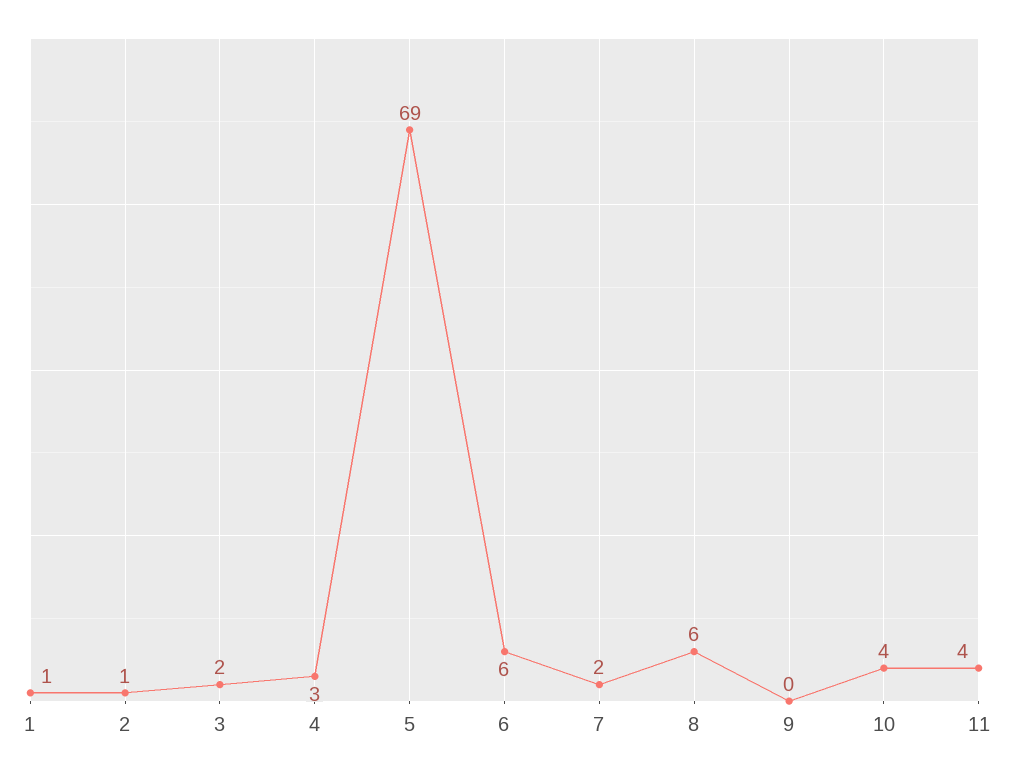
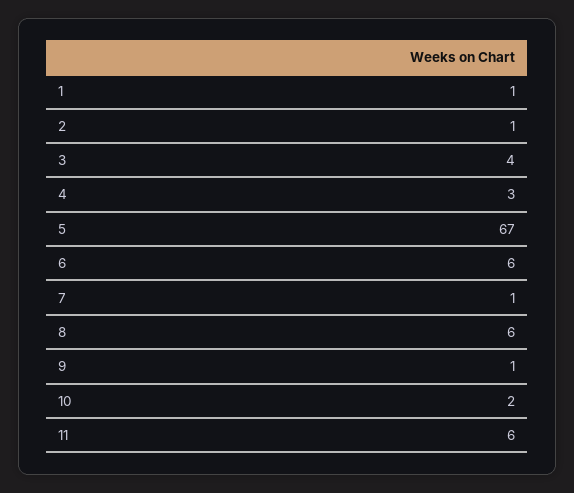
  {
    "1": 1,
    "2": 1,
-   "3": 2,
+   "3": 4,
    "4": 3,
-   "5": 69,
+   "5": 67,
    "6": 6,
-   "7": 2,
+   "7": 1,
    "8": 6,
-   "9": 0,
+   "9": 1,
-   "10": 4,
+   "10": 2,
-   "11": 4
+   "11": 6
  }

